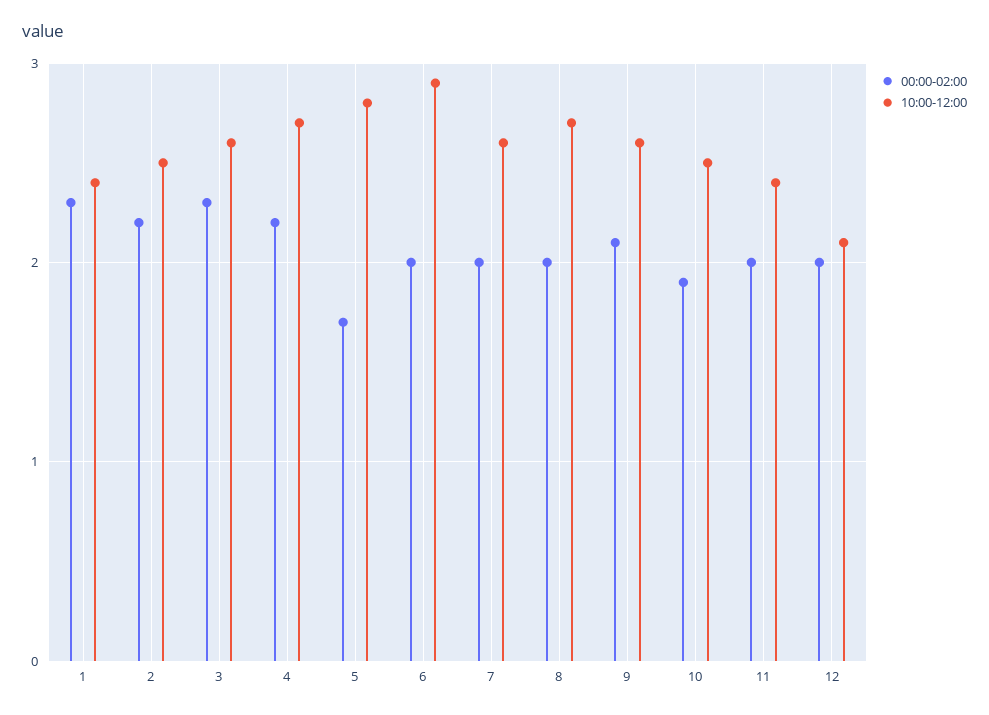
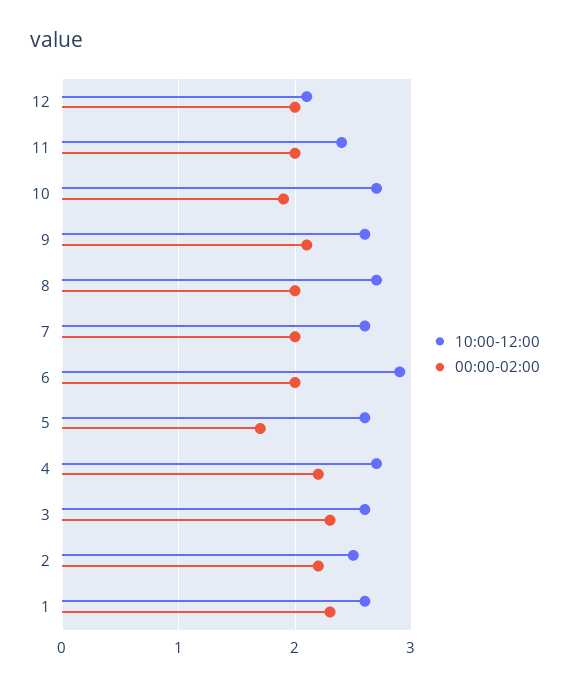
  {
    "00:00-02:00": {
      "1": 2.3,
      "2": 2.2,
      "3": 2.3,
      "4": 2.2,
      "5": 1.7,
      "6": 2,
      "7": 2,
      "8": 2,
      "9": 2.1,
      "10": 1.9,
      "11": 2,
      "12": 2
    },
    "10:00-12:00": {
-     "1": 2.4,
+     "1": 2.6,
      "2": 2.5,
      "3": 2.6,
      "4": 2.7,
-     "5": 2.8,
+     "5": 2.6,
      "6": 2.9,
      "7": 2.6,
      "8": 2.7,
      "9": 2.6,
-     "10": 2.5,
+     "10": 2.7,
      "11": 2.4,
      "12": 2.1
    }
  }

